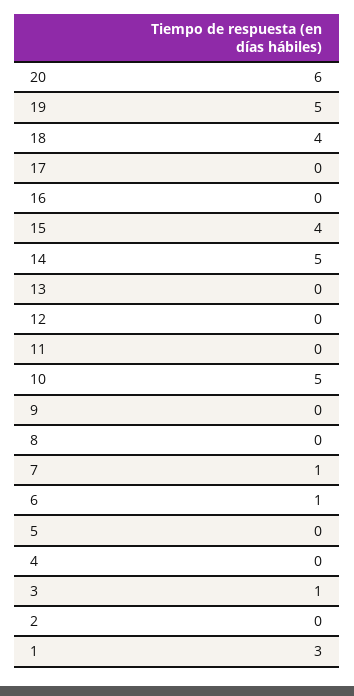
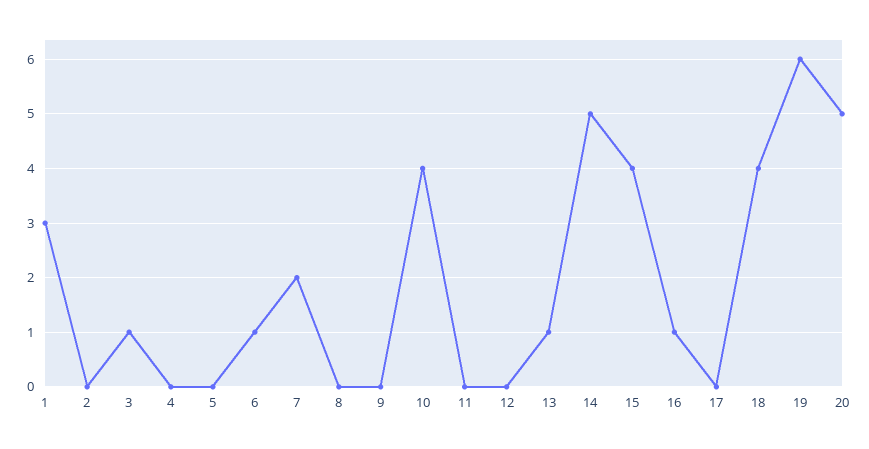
  {
-   "20": 6,
+   "20": 5,
-   "19": 5,
+   "19": 6,
    "18": 4,
    "17": 0,
-   "16": 0,
+   "16": 1,
    "15": 4,
    "14": 5,
-   "13": 0,
+   "13": 1,
    "12": 0,
    "11": 0,
-   "10": 5,
+   "10": 4,
    "9": 0,
    "8": 0,
-   "7": 1,
+   "7": 2,
    "6": 1,
    "5": 0,
    "4": 0,
    "3": 1,
    "2": 0,
    "1": 3
  }

